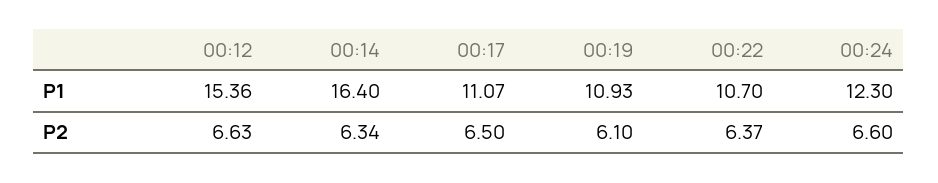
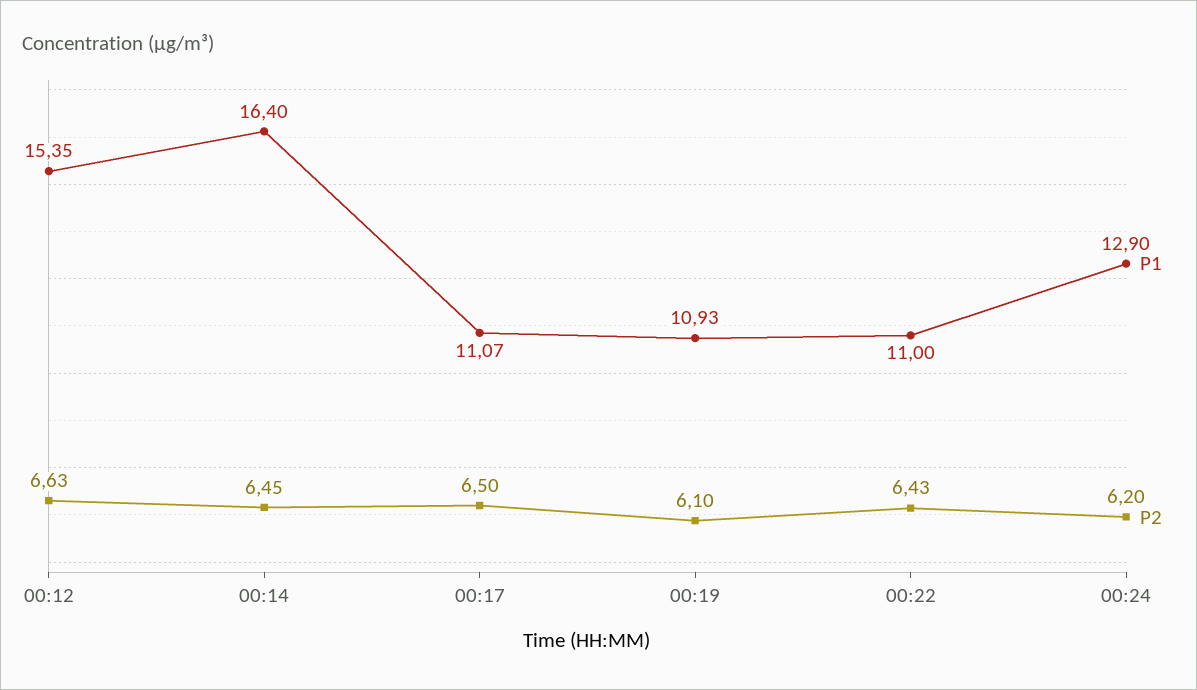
  {
    "P1": {
-     "00:12": 15.36,
+     "00:12": 15.35,
      "00:14": 16.4,
      "00:17": 11.07,
      "00:19": 10.93,
-     "00:22": 10.7,
+     "00:22": 11,
-     "00:24": 12.3
+     "00:24": 12.9
    },
    "P2": {
      "00:12": 6.63,
-     "00:14": 6.34,
+     "00:14": 6.45,
      "00:17": 6.5,
      "00:19": 6.1,
-     "00:22": 6.37,
+     "00:22": 6.43,
-     "00:24": 6.6
+     "00:24": 6.2
    }
  }

